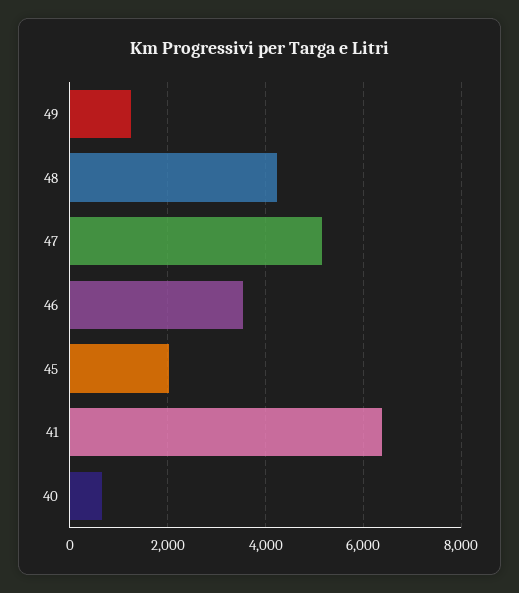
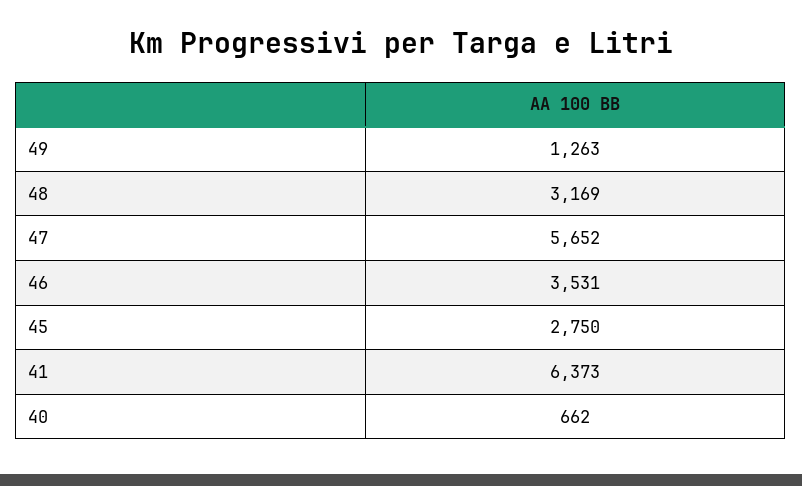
  {
    "49": 1263,
-   "48": 4200,
+   "48": 3169,
-   "47": 5200,
+   "47": 5652,
    "46": 3531,
-   "45": 2000,
+   "45": 2750,
    "41": 6373,
    "40": 662
  }

